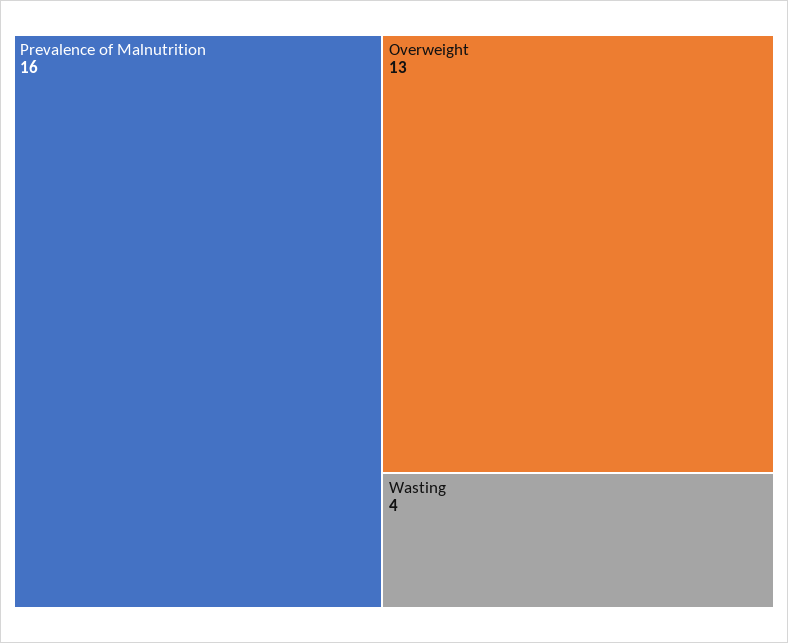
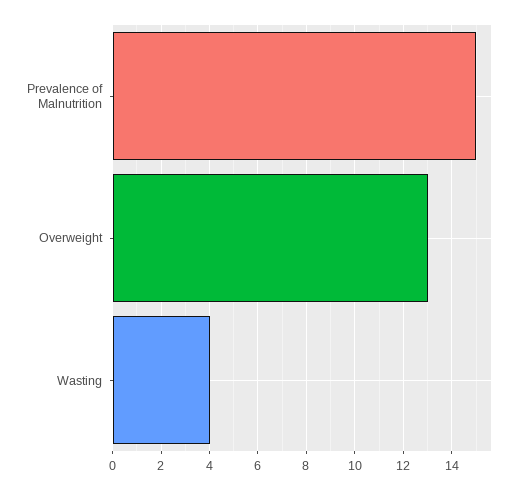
  {
-   "Prevalence of Malnutrition": 16,
+   "Prevalence of Malnutrition": 15,
    "Overweight": 13,
    "Wasting": 4
  }

